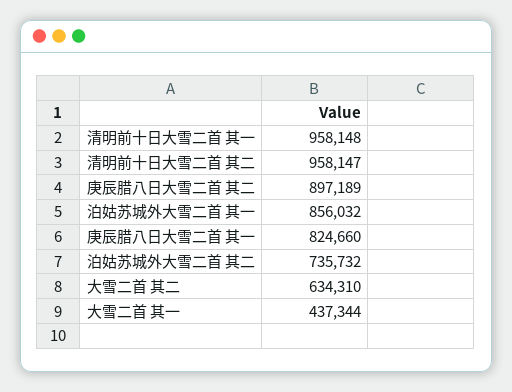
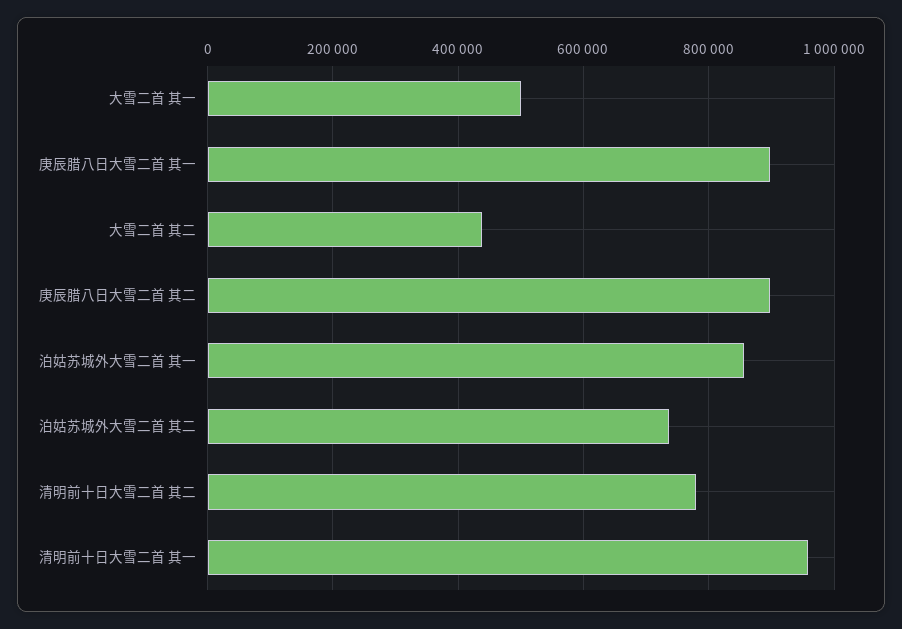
  {
    "清明前十日大雪二首 其一": 958148,
-   "清明前十日大雪二首 其二": 958147,
+   "清明前十日大雪二首 其二": 780000,
    "庚辰腊八日大雪二首 其二": 897189,
    "泊姑苏城外大雪二首 其一": 856032,
-   "庚辰腊八日大雪二首 其一": 824660,
+   "庚辰腊八日大雪二首 其一": 900000,
    "泊姑苏城外大雪二首 其二": 735732,
-   "大雪二首 其二": 634310,
+   "大雪二首 其二": 440000,
-   "大雪二首 其一": 437344
+   "大雪二首 其一": 500000
  }

